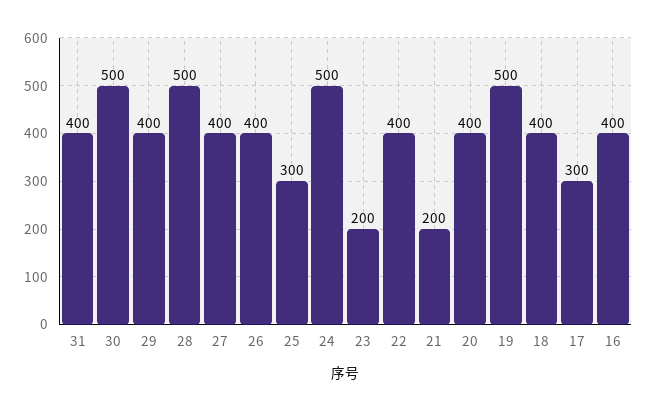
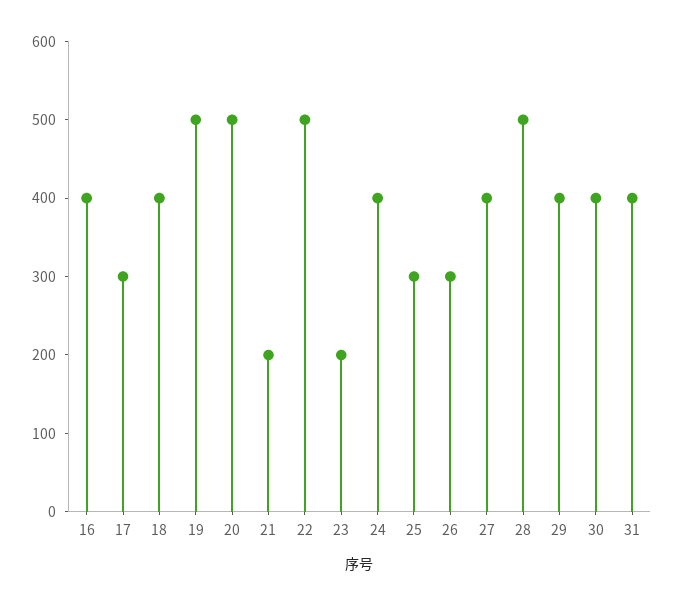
  {
    "31": 400,
-   "30": 500,
+   "30": 400,
    "29": 400,
    "28": 500,
    "27": 400,
-   "26": 400,
+   "26": 300,
    "25": 300,
-   "24": 500,
+   "24": 400,
    "23": 200,
-   "22": 400,
+   "22": 500,
    "21": 200,
-   "20": 400,
+   "20": 500,
    "19": 500,
    "18": 400,
    "17": 300,
    "16": 400
  }

